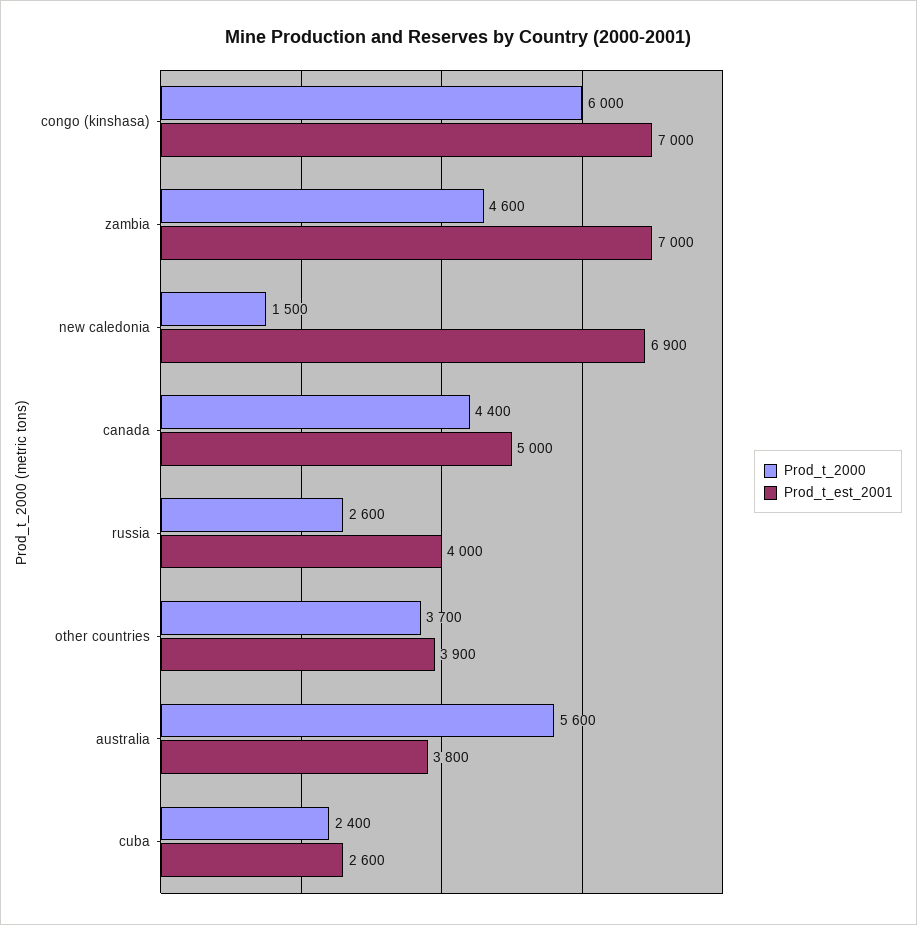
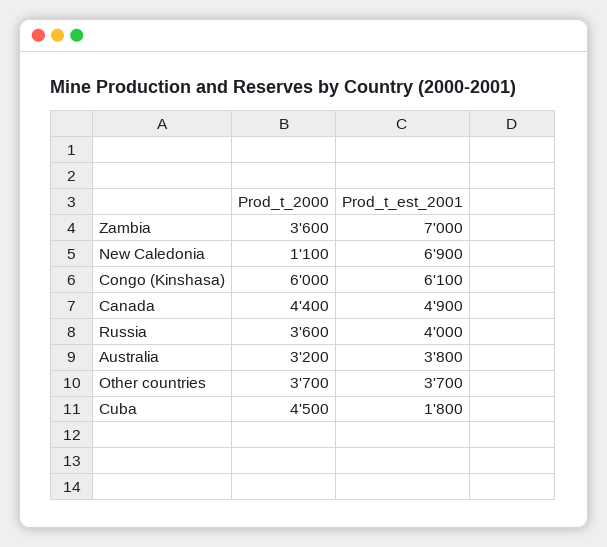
  {
    "Prod_t_2000": {
      "congo (kinshasa)": 6000,
-     "zambia": 4600,
+     "zambia": 3600,
-     "new caledonia": 1500,
+     "new caledonia": 1100,
      "canada": 4400,
-     "russia": 2600,
+     "russia": 3600,
      "other countries": 3700,
-     "australia": 5600,
+     "australia": 3200,
-     "cuba": 2400
+     "cuba": 4500
    },
    "Prod_t_est_2001": {
-     "congo (kinshasa)": 7000,
+     "congo (kinshasa)": 6100,
      "zambia": 7000,
      "new caledonia": 6900,
-     "canada": 5000,
+     "canada": 4900,
      "russia": 4000,
-     "other countries": 3900,
+     "other countries": 3700,
      "australia": 3800,
-     "cuba": 2600
+     "cuba": 1800
    }
  }

